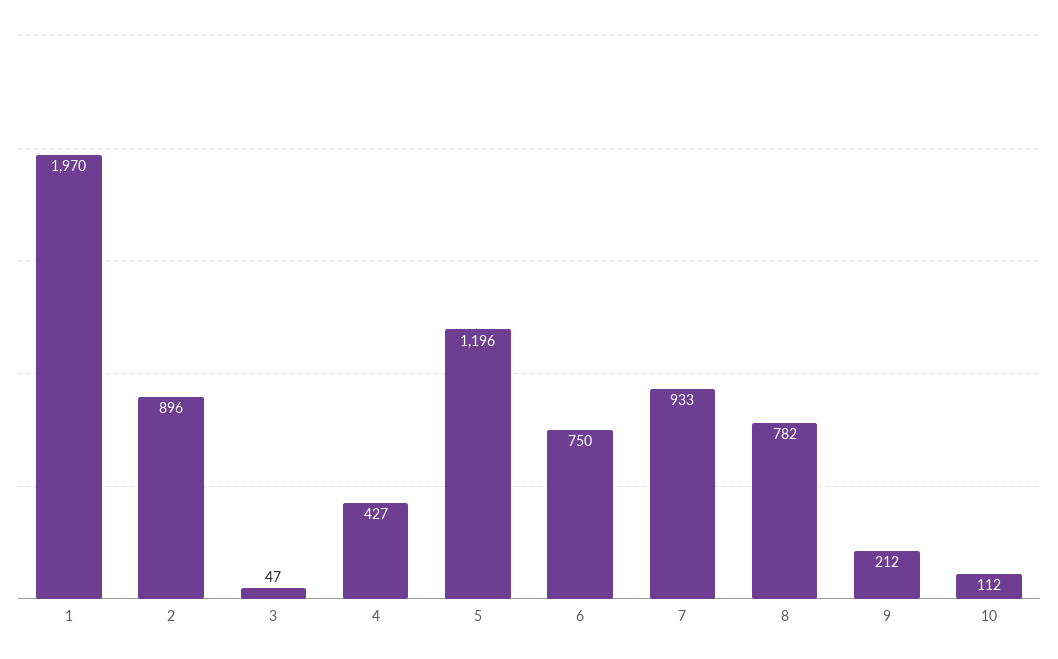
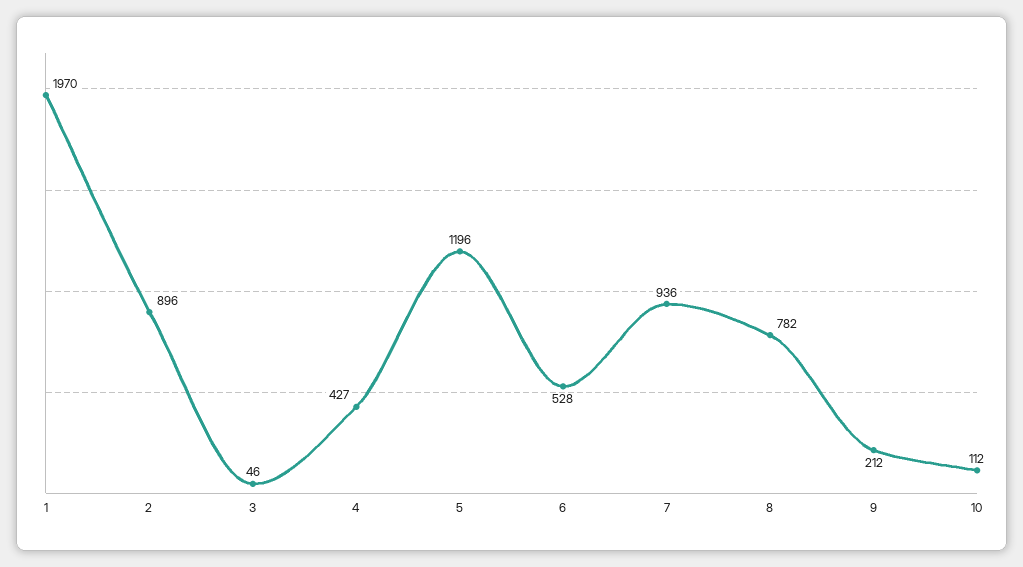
  {
    "1": 1970,
    "2": 896,
-   "3": 47,
+   "3": 46,
    "4": 427,
    "5": 1196,
-   "6": 750,
+   "6": 528,
-   "7": 933,
+   "7": 936,
    "8": 782,
    "9": 212,
    "10": 112
  }

